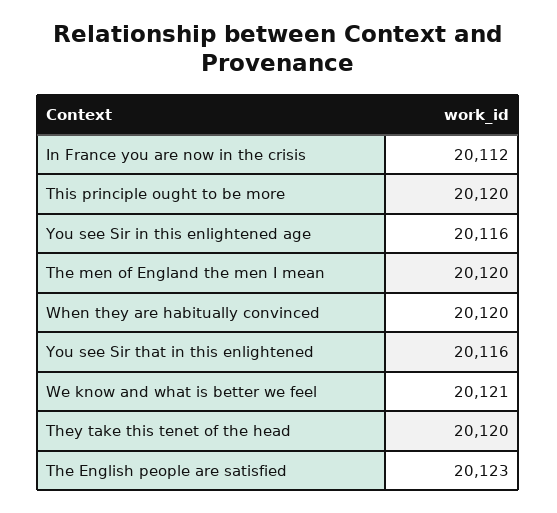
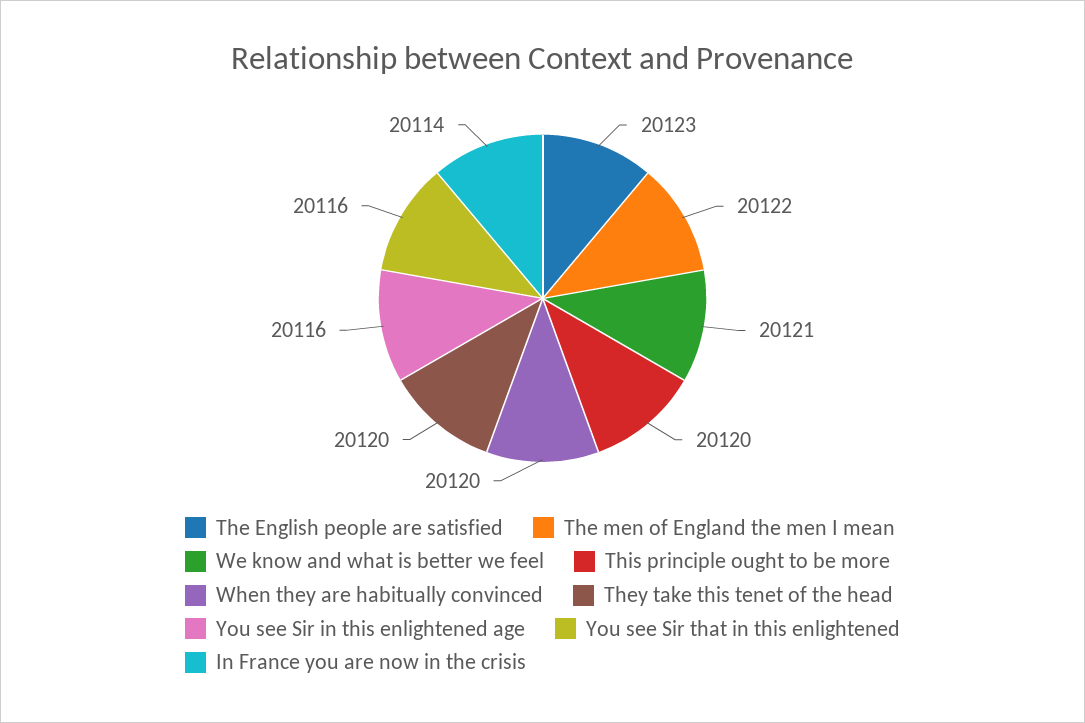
  {
-   "In France you are now in the crisis": 20112,
+   "In France you are now in the crisis": 20114,
    "This principle ought to be more": 20120,
    "You see Sir in this enlightened age": 20116,
-   "The men of England the men I mean": 20120,
+   "The men of England the men I mean": 20122,
    "When they are habitually convinced": 20120,
    "You see Sir that in this enlightened": 20116,
    "We know and what is better we feel": 20121,
    "They take this tenet of the head": 20120,
    "The English people are satisfied": 20123
  }

